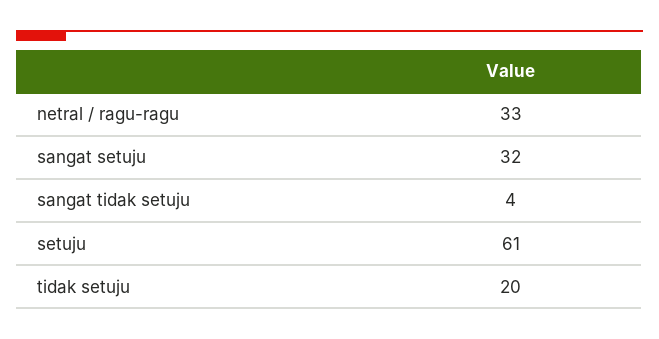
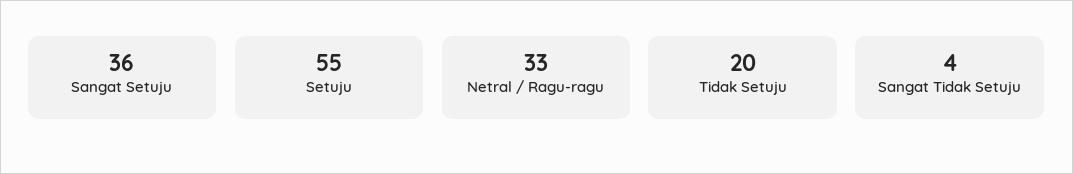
  {
    "netral / ragu-ragu": 33,
-   "sangat setuju": 32,
+   "sangat setuju": 36,
    "sangat tidak setuju": 4,
-   "setuju": 61,
+   "setuju": 55,
    "tidak setuju": 20
  }

